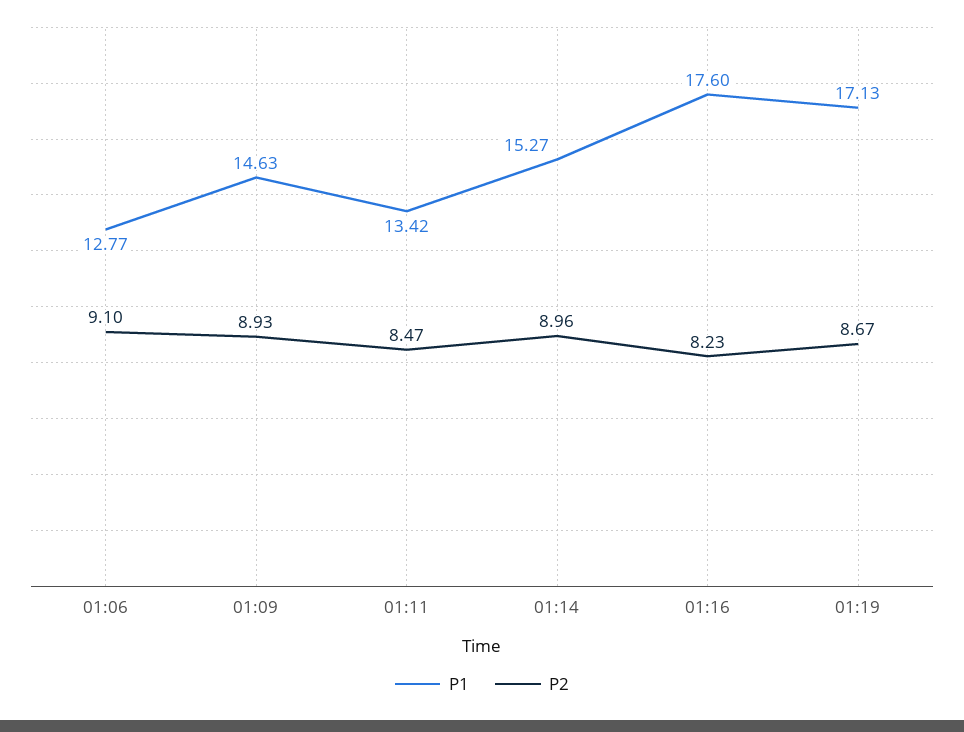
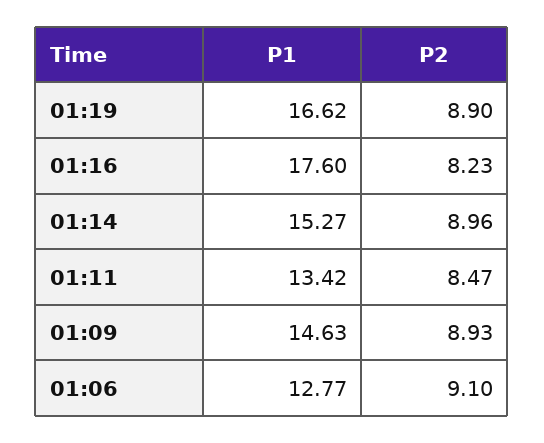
  {
    "P1": {
      "01:06": 12.77,
      "01:09": 14.63,
      "01:11": 13.42,
      "01:14": 15.27,
      "01:16": 17.6,
-     "01:19": 17.13
+     "01:19": 16.62
    },
    "P2": {
      "01:06": 9.1,
      "01:09": 8.93,
      "01:11": 8.47,
      "01:14": 8.96,
      "01:16": 8.23,
-     "01:19": 8.67
+     "01:19": 8.9
    }
  }

